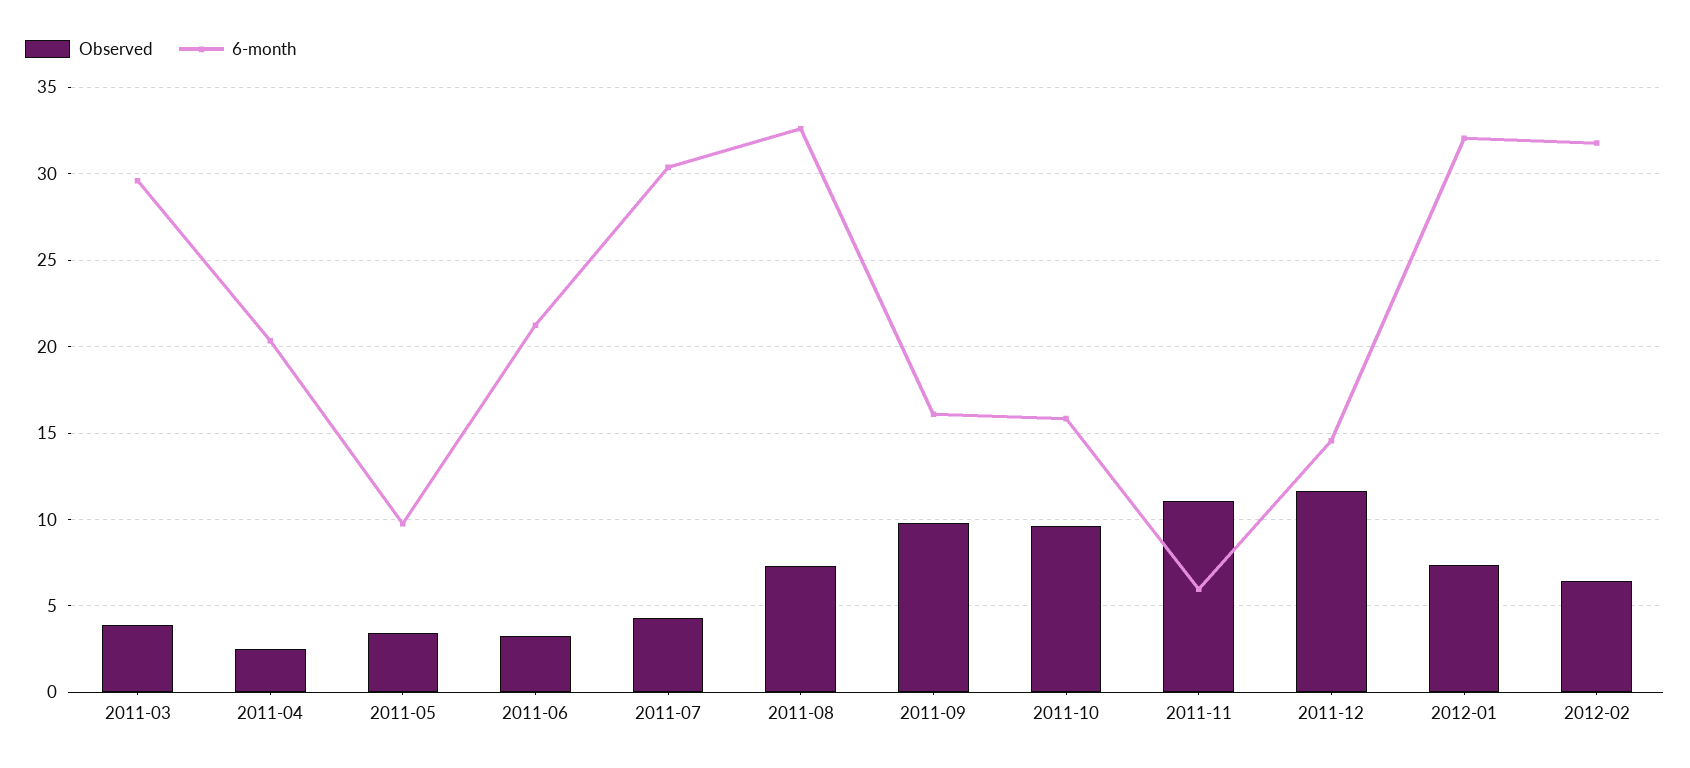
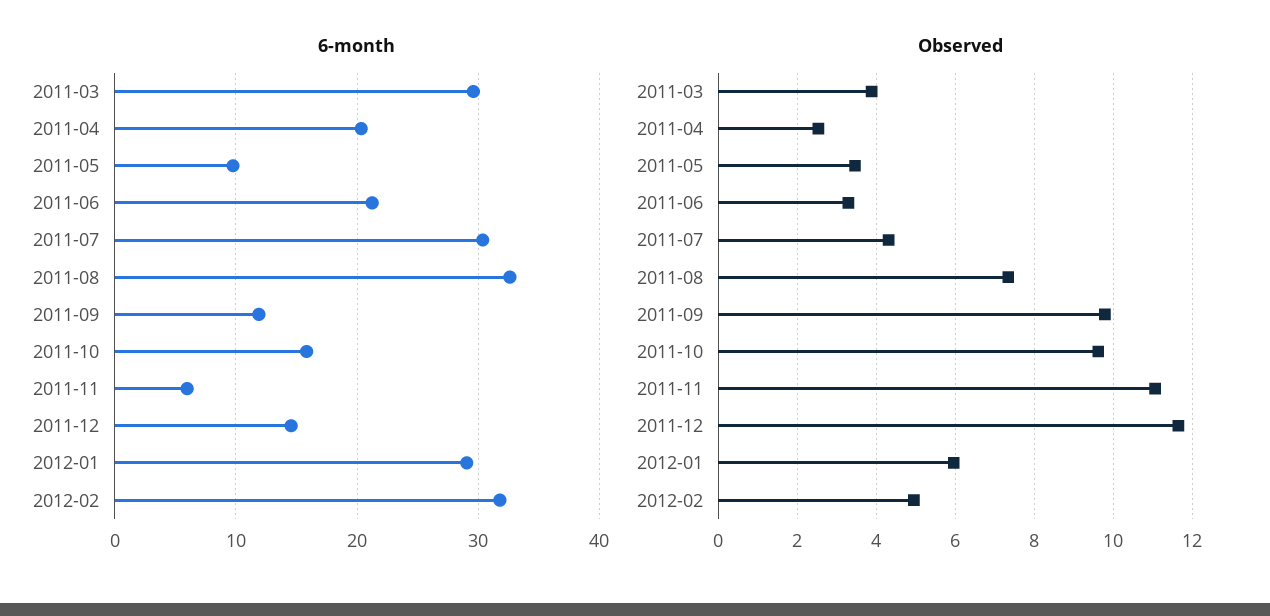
  {
    "Observed": {
      "2011-03": 3.8,
      "2011-04": 2.6,
      "2011-05": 3.4,
      "2011-06": 3.2,
      "2011-07": 4.4,
      "2011-08": 7.4,
      "2011-09": 9.8,
      "2011-10": 9.6,
      "2011-11": 11,
      "2011-12": 11.6,
-     "2012-01": 7.5,
+     "2012-01": 6,
-     "2012-02": 6.5
+     "2012-02": 5
    },
    "6-month": {
      "2011-03": 29.5,
      "2011-04": 20.5,
      "2011-05": 10,
      "2011-06": 21,
      "2011-07": 30.5,
      "2011-08": 32.5,
-     "2011-09": 16,
+     "2011-09": 12,
      "2011-10": 16,
      "2011-11": 6,
      "2011-12": 14.5,
-     "2012-01": 32,
+     "2012-01": 29,
      "2012-02": 32
    }
  }

